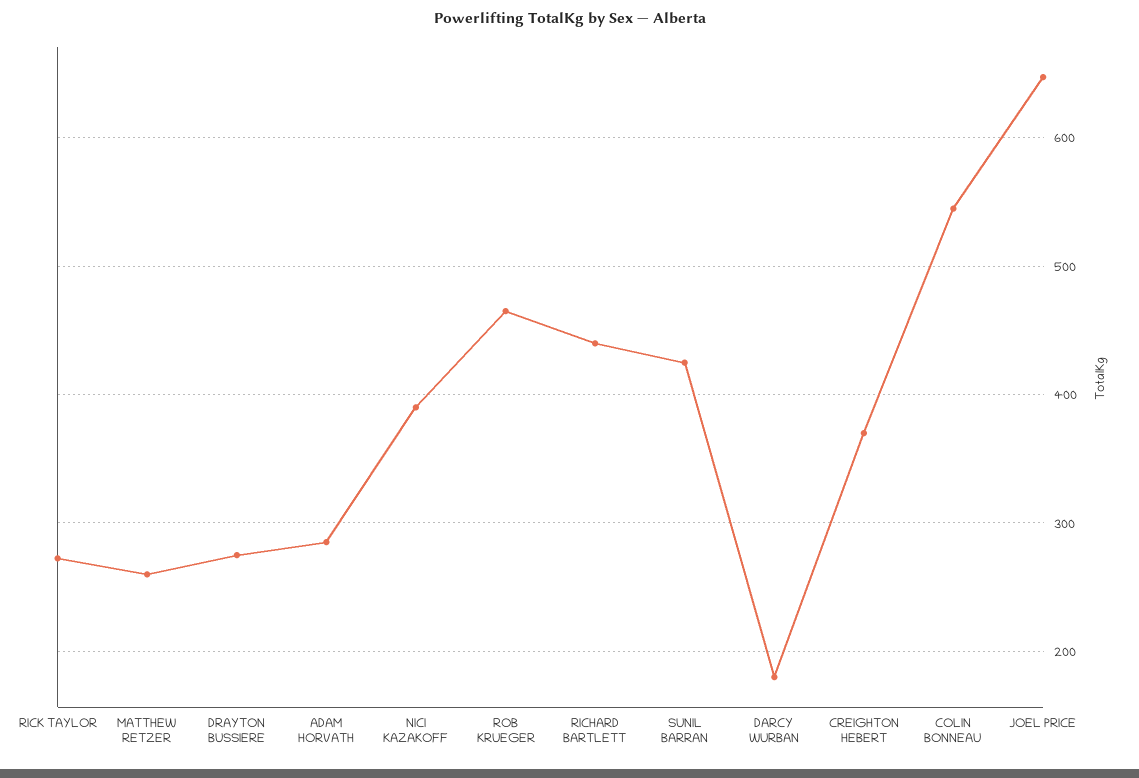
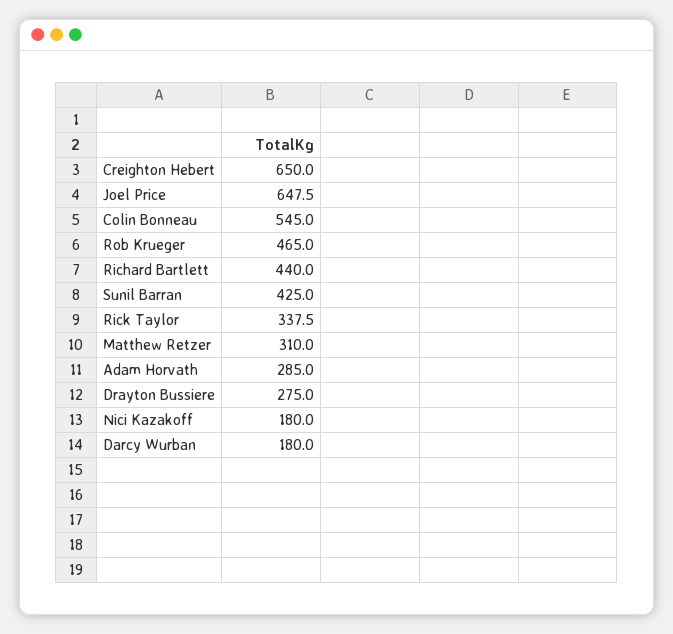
  {
-   "RICK TAYLOR": 270,
+   "RICK TAYLOR": 337.5,
-   "MATTHEW RETZER": 260,
+   "MATTHEW RETZER": 310,
    "DRAYTON BUSSIERE": 275,
    "ADAM HORVATH": 285,
-   "NICI KAZAKOFF": 390,
+   "NICI KAZAKOFF": 180,
    "ROB KRUEGER": 465,
    "RICHARD BARTLETT": 440,
    "SUNIL BARRAN": 425,
    "DARCY WURBAN": 180,
-   "CREIGHTON HEBERT": 370,
+   "CREIGHTON HEBERT": 650,
    "COLIN BONNEAU": 545,
    "JOEL PRICE": 647.5
  }

